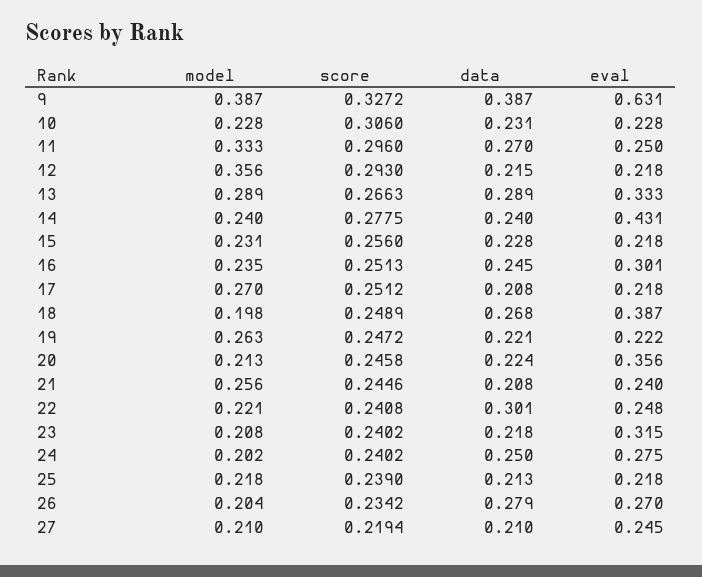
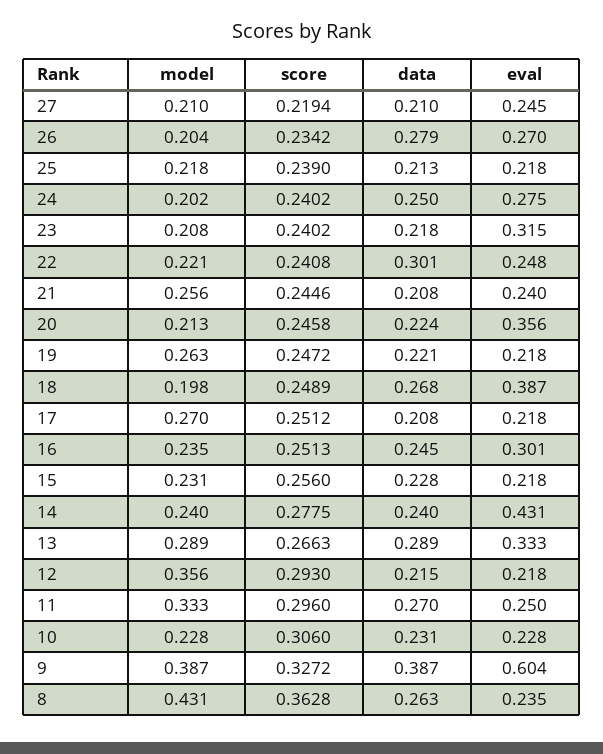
  {
    "model": {
      "9": 0.387,
      "10": 0.228,
      "11": 0.333,
      "12": 0.356,
      "13": 0.289,
      "14": 0.24,
      "15": 0.231,
      "16": 0.235,
      "17": 0.27,
      "18": 0.198,
      "19": 0.263,
      "20": 0.213,
      "21": 0.256,
      "22": 0.221,
      "23": 0.208,
      "24": 0.202,
      "25": 0.218,
      "26": 0.204,
-     "27": 0.21
+     "27": 0.21,
+     "8": 0.431
    },
    "score": {
      "9": 0.3272,
      "10": 0.306,
      "11": 0.296,
      "12": 0.293,
      "13": 0.2663,
      "14": 0.2775,
      "15": 0.256,
      "16": 0.2513,
      "17": 0.2512,
      "18": 0.2489,
      "19": 0.2472,
      "20": 0.2458,
      "21": 0.2446,
      "22": 0.2408,
      "23": 0.2402,
      "24": 0.2402,
      "25": 0.239,
      "26": 0.2342,
-     "27": 0.2194
+     "27": 0.2194,
+     "8": 0.3628
    },
    "data": {
      "9": 0.387,
      "10": 0.231,
      "11": 0.27,
      "12": 0.215,
      "13": 0.289,
      "14": 0.24,
      "15": 0.228,
      "16": 0.245,
      "17": 0.208,
      "18": 0.268,
      "19": 0.221,
      "20": 0.224,
      "21": 0.208,
      "22": 0.301,
      "23": 0.218,
      "24": 0.25,
      "25": 0.213,
      "26": 0.279,
-     "27": 0.21
+     "27": 0.21,
+     "8": 0.263
    },
    "eval": {
-     "9": 0.631,
+     "9": 0.604,
      "10": 0.228,
      "11": 0.25,
      "12": 0.218,
      "13": 0.333,
      "14": 0.431,
      "15": 0.218,
      "16": 0.301,
      "17": 0.218,
      "18": 0.387,
-     "19": 0.222,
+     "19": 0.218,
      "20": 0.356,
      "21": 0.24,
      "22": 0.248,
      "23": 0.315,
      "24": 0.275,
      "25": 0.218,
      "26": 0.27,
-     "27": 0.245
+     "27": 0.245,
+     "8": 0.235
    }
  }

